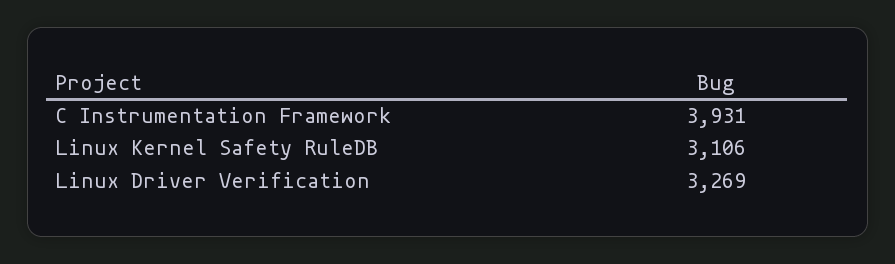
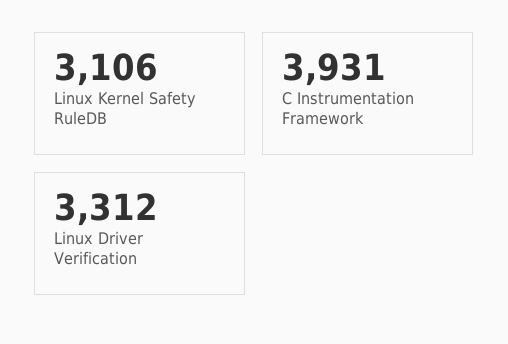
  {
    "C Instrumentation Framework": 3931,
    "Linux Kernel Safety RuleDB": 3106,
-   "Linux Driver Verification": 3269
+   "Linux Driver Verification": 3312
  }

